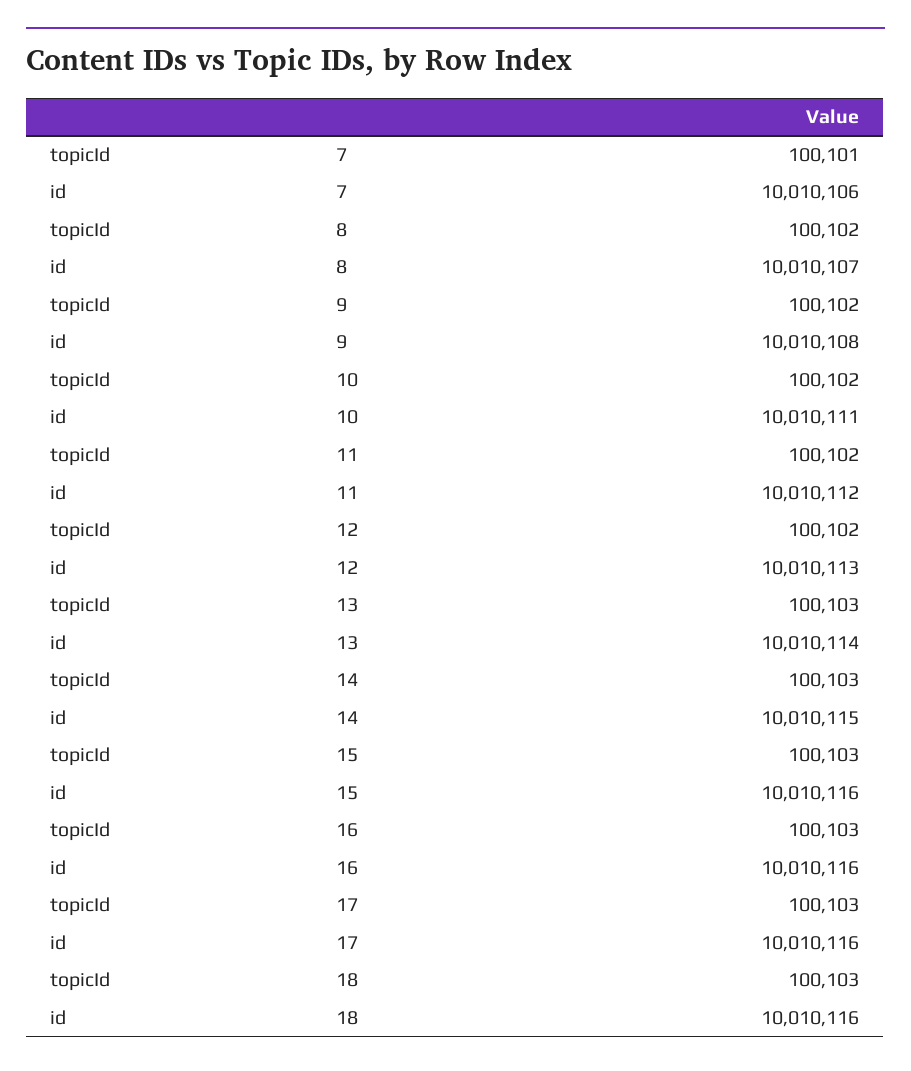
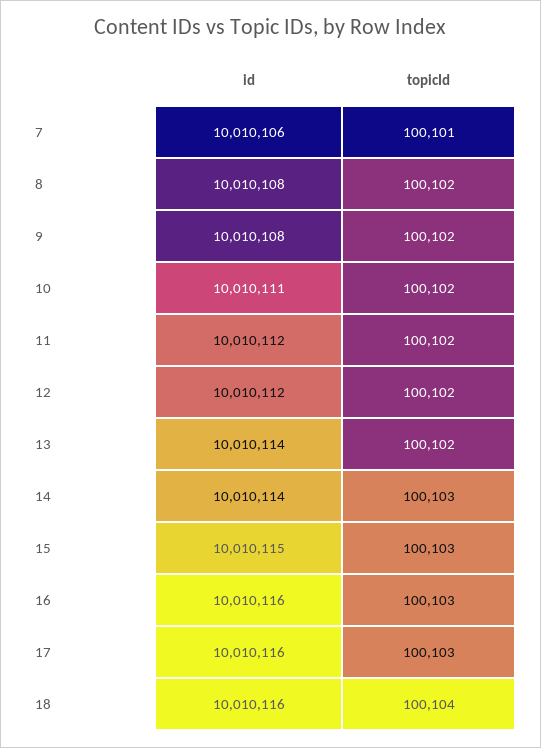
  {
    "topicId": {
      "7": 100101,
      "8": 100102,
      "9": 100102,
      "10": 100102,
      "11": 100102,
      "12": 100102,
-     "13": 100103,
+     "13": 100102,
      "14": 100103,
      "15": 100103,
      "16": 100103,
      "17": 100103,
-     "18": 100103
+     "18": 100104
    },
    "id": {
      "7": 10010106,
-     "8": 10010107,
+     "8": 10010108,
      "9": 10010108,
      "10": 10010111,
      "11": 10010112,
-     "12": 10010113,
+     "12": 10010112,
      "13": 10010114,
-     "14": 10010115,
+     "14": 10010114,
-     "15": 10010116,
+     "15": 10010115,
      "16": 10010116,
      "17": 10010116,
      "18": 10010116
    }
  }

